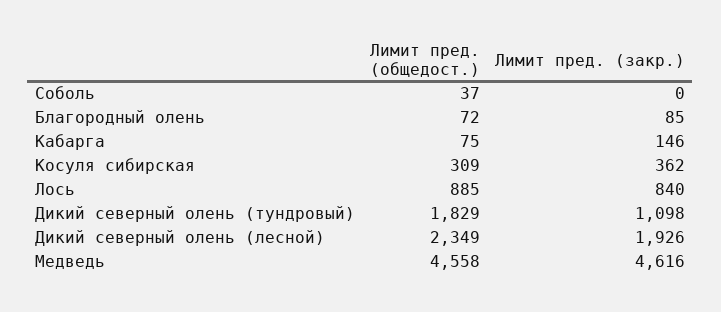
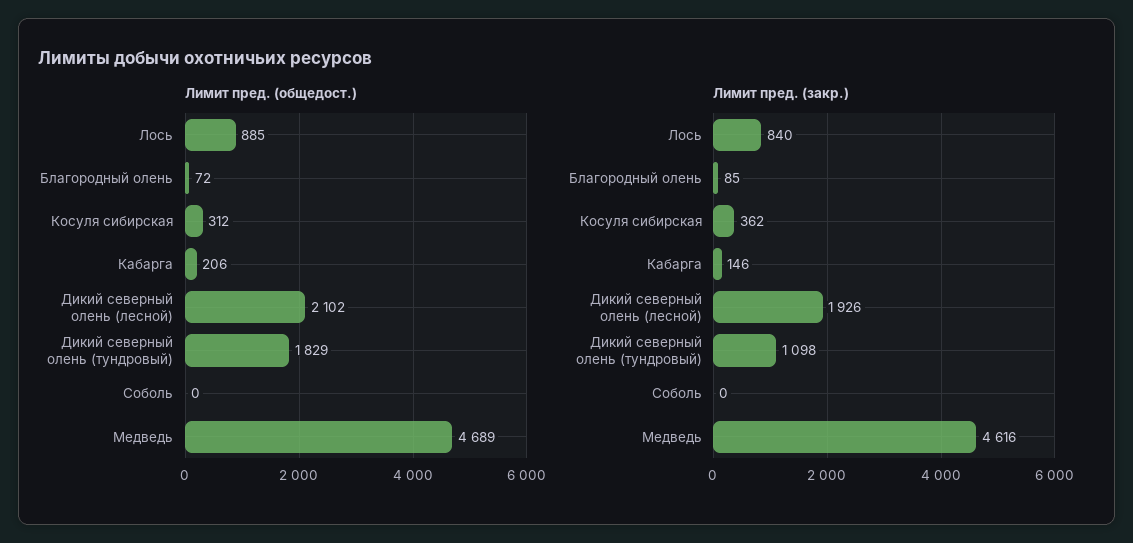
  {
    "Лимит пред. (общедост.)": {
-     "Соболь": 37,
+     "Соболь": 0,
      "Благородный олень": 72,
-     "Кабарга": 75,
+     "Кабарга": 206,
-     "Косуля сибирская": 309,
+     "Косуля сибирская": 312,
      "Лось": 885,
      "Дикий северный олень (тундровый)": 1829,
-     "Дикий северный олень (лесной)": 2349,
+     "Дикий северный олень (лесной)": 2102,
-     "Медведь": 4558
+     "Медведь": 4689
    },
    "Лимит пред. (закр.)": {
      "Соболь": 0,
      "Благородный олень": 85,
      "Кабарга": 146,
      "Косуля сибирская": 362,
      "Лось": 840,
      "Дикий северный олень (тундровый)": 1098,
      "Дикий северный олень (лесной)": 1926,
      "Медведь": 4616
    }
  }

